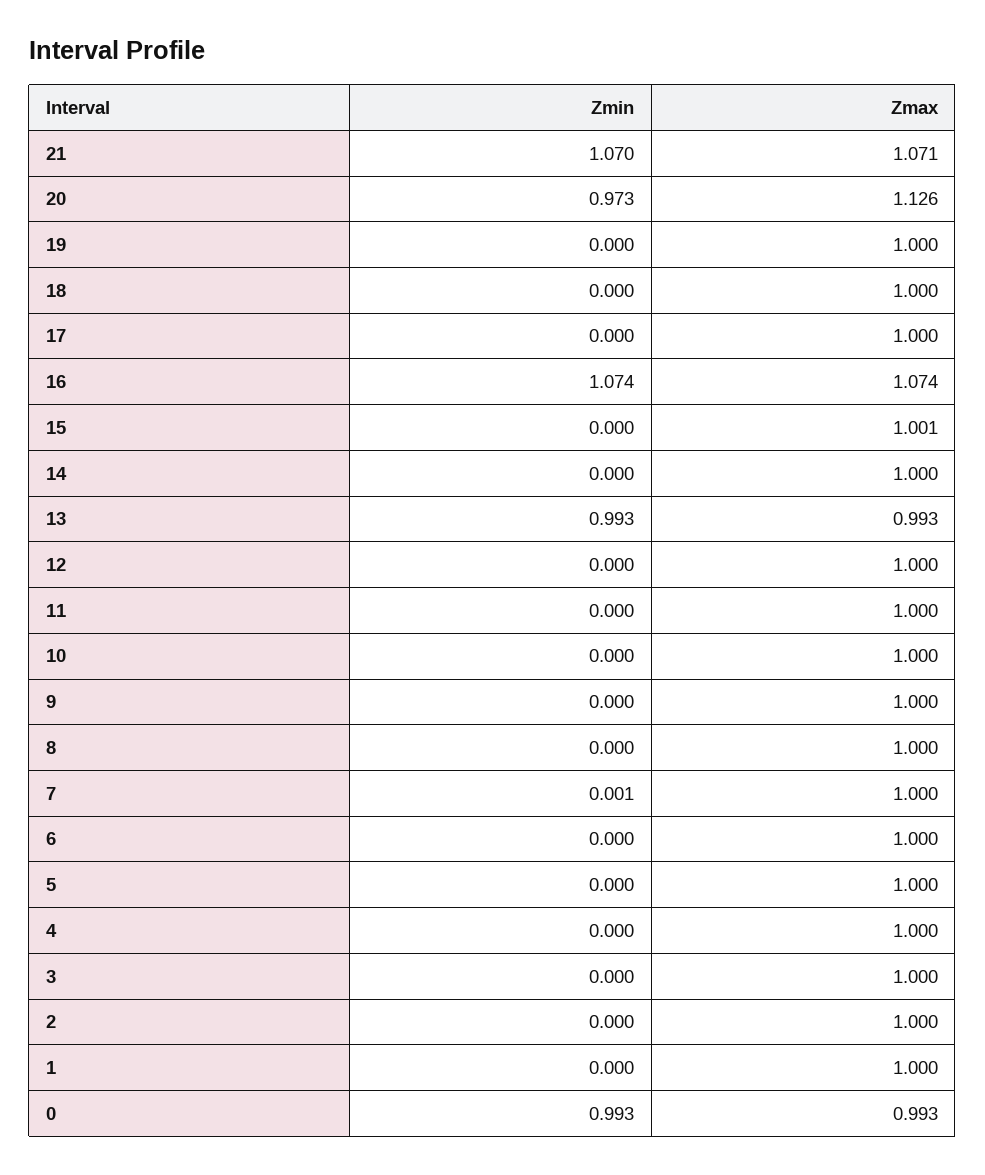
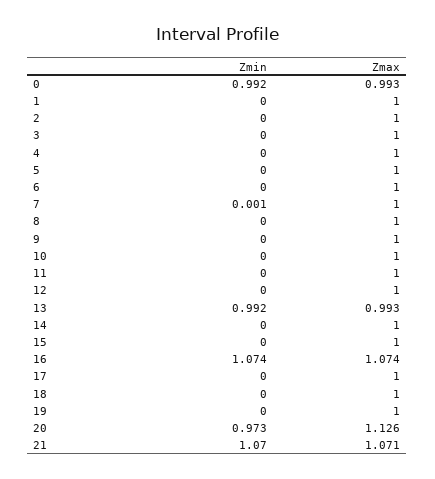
  {
    "Zmin": {
      "21": 1.07,
      "20": 0.973,
      "19": 0,
      "18": 0,
      "17": 0,
      "16": 1.074,
      "15": 0,
      "14": 0,
-     "13": 0.993,
+     "13": 0.992,
      "12": 0,
      "11": 0,
      "10": 0,
      "9": 0,
      "8": 0,
      "7": 0.001,
      "6": 0,
      "5": 0,
      "4": 0,
      "3": 0,
      "2": 0,
      "1": 0,
-     "0": 0.993
+     "0": 0.992
    },
    "Zmax": {
      "21": 1.071,
      "20": 1.126,
      "19": 1,
      "18": 1,
      "17": 1,
      "16": 1.074,
-     "15": 1.001,
+     "15": 1,
      "14": 1,
      "13": 0.993,
      "12": 1,
      "11": 1,
      "10": 1,
      "9": 1,
      "8": 1,
      "7": 1,
      "6": 1,
      "5": 1,
      "4": 1,
      "3": 1,
      "2": 1,
      "1": 1,
      "0": 0.993
    }
  }

